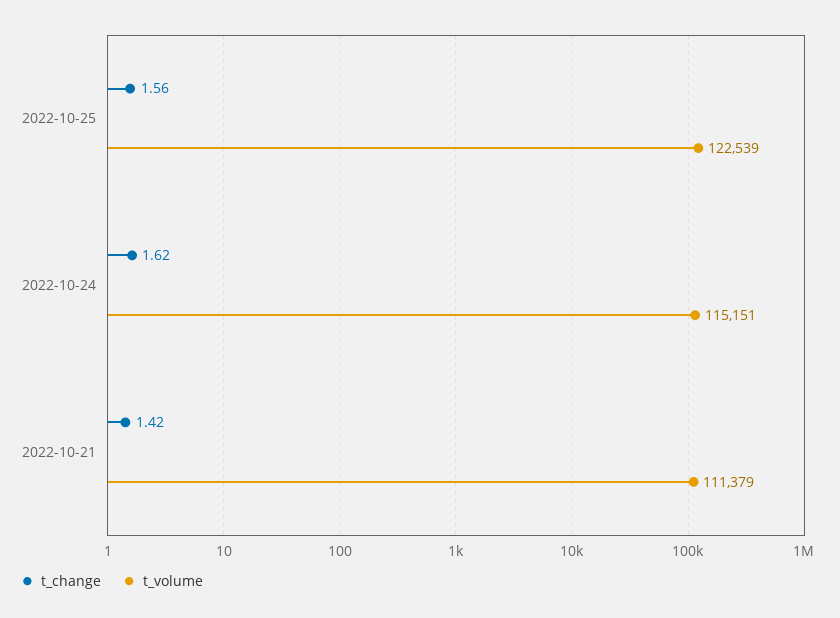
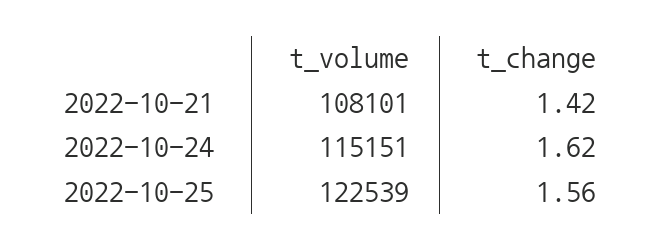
  {
    "t_change": {
      "2022-10-25": 1.56,
      "2022-10-24": 1.62,
      "2022-10-21": 1.42
    },
    "t_volume": {
      "2022-10-25": 122539,
      "2022-10-24": 115151,
-     "2022-10-21": 111379
+     "2022-10-21": 108101
    }
  }

